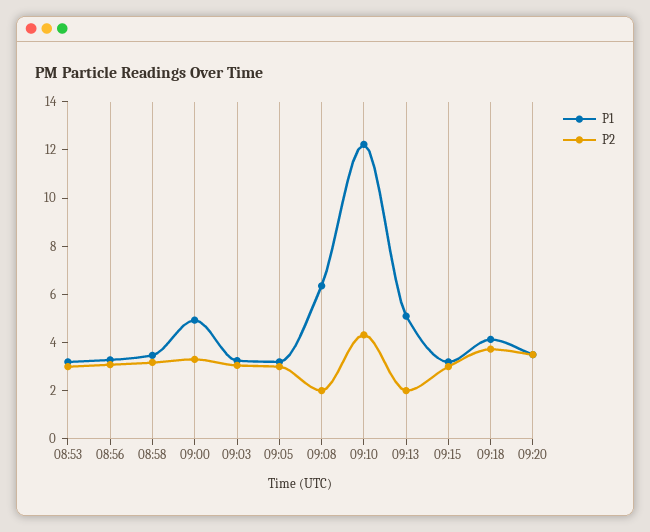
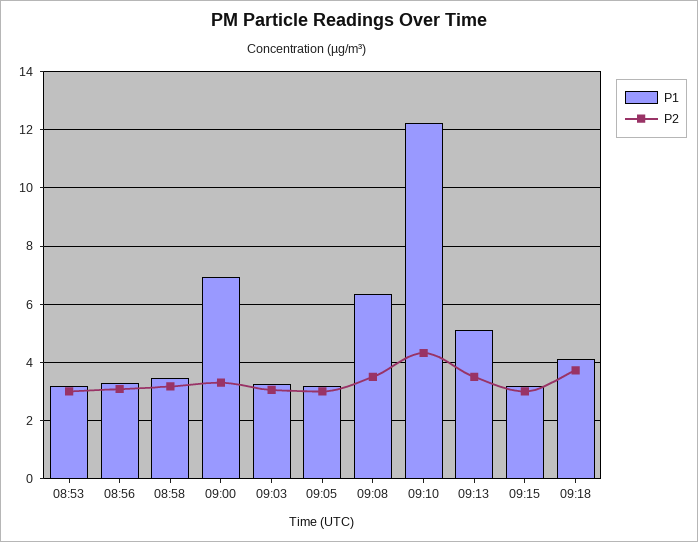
  {
    "P1": {
      "08:53": 3.25,
      "08:56": 3.25,
      "08:58": 3.5,
-     "09:00": 5,
+     "09:00": 7,
      "09:03": 3.25,
      "09:05": 3.25,
      "09:08": 6.25,
      "09:10": 12.25,
      "09:13": 5,
      "09:15": 3.25,
-     "09:18": 4.25,
+     "09:18": 4.25
-     "09:20": 3.5
    },
    "P2": {
      "08:53": 3,
      "08:56": 3,
      "08:58": 3.25,
      "09:00": 3.25,
      "09:03": 3,
      "09:05": 3,
-     "09:08": 2,
+     "09:08": 3.5,
      "09:10": 4.25,
-     "09:13": 2,
+     "09:13": 3.5,
      "09:15": 3,
-     "09:18": 3.75,
+     "09:18": 3.75
-     "09:20": 3.5
    }
  }

